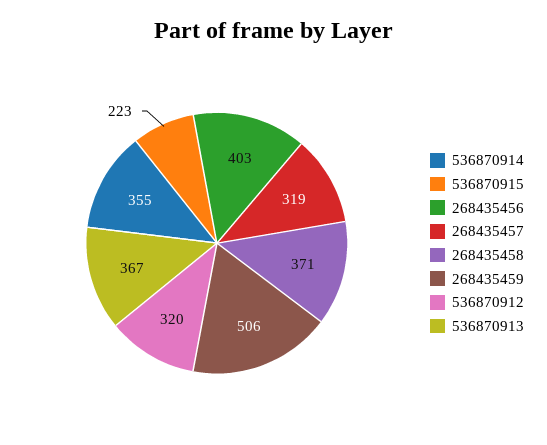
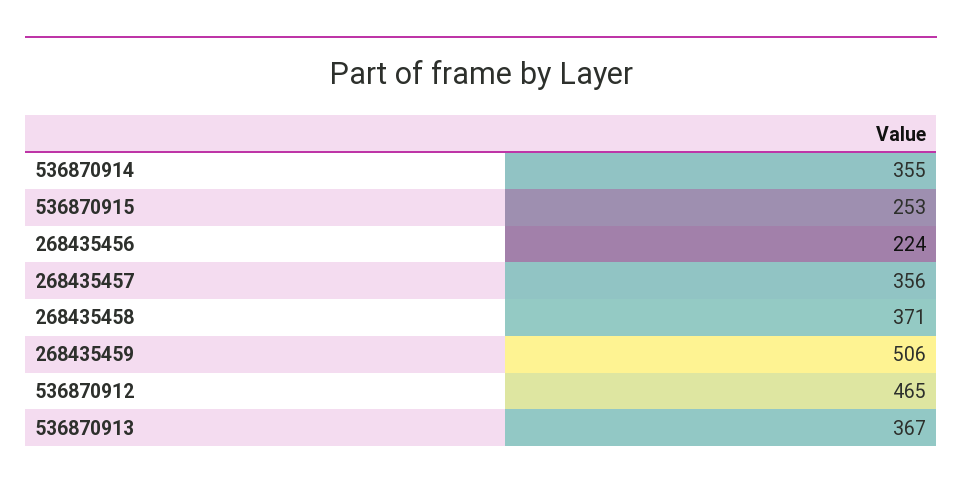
  {
    "536870914": 355,
-   "536870915": 223,
+   "536870915": 253,
-   "268435456": 403,
+   "268435456": 224,
-   "268435457": 319,
+   "268435457": 356,
    "268435458": 371,
    "268435459": 506,
-   "536870912": 320,
+   "536870912": 465,
    "536870913": 367
  }

